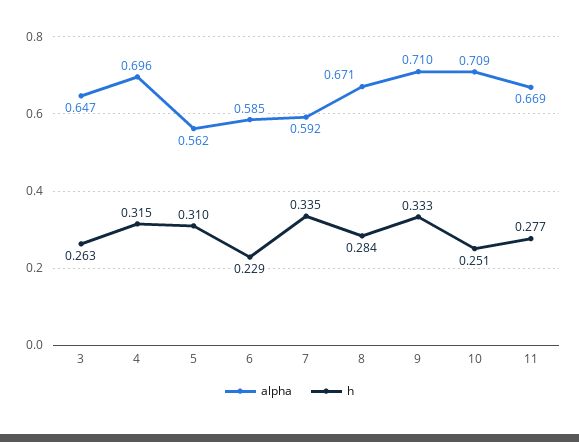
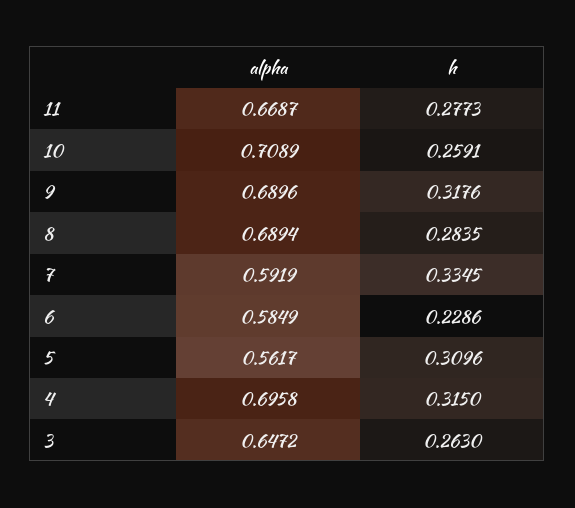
  {
    "alpha": {
      "3": 0.6472,
      "4": 0.6958,
      "5": 0.5617,
      "6": 0.5849,
      "7": 0.5919,
-     "8": 0.671,
+     "8": 0.6894,
-     "9": 0.71,
+     "9": 0.6896,
      "10": 0.7089,
      "11": 0.6687
    },
    "h": {
      "3": 0.263,
      "4": 0.315,
      "5": 0.3096,
      "6": 0.2286,
      "7": 0.3345,
      "8": 0.2835,
-     "9": 0.333,
+     "9": 0.3176,
-     "10": 0.251,
+     "10": 0.2591,
      "11": 0.2773
    }
  }

